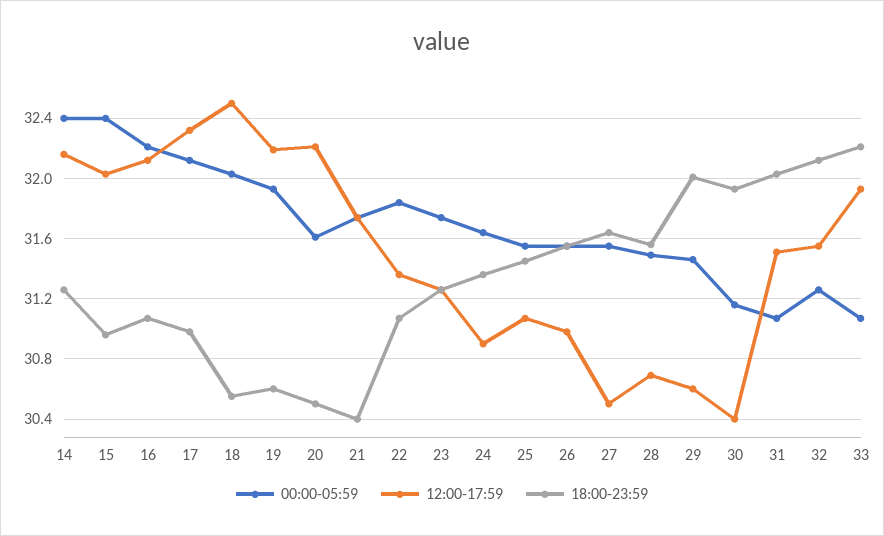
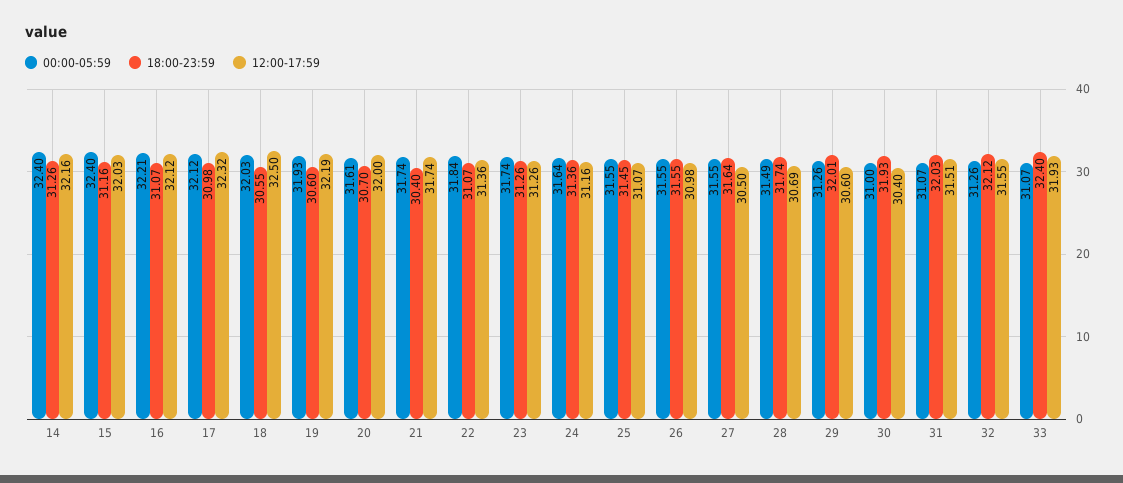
  {
    "00:00-05:59": {
      "14": 32.4,
      "15": 32.4,
      "16": 32.21,
      "17": 32.12,
      "18": 32.03,
      "19": 31.93,
      "20": 31.61,
      "21": 31.74,
      "22": 31.84,
      "23": 31.74,
      "24": 31.64,
      "25": 31.55,
      "26": 31.55,
      "27": 31.55,
      "28": 31.49,
-     "29": 31.45,
+     "29": 31.26,
-     "30": 31.15,
+     "30": 31,
      "31": 31.07,
      "32": 31.26,
      "33": 31.07
    },
    "12:00-17:59": {
      "14": 32.16,
      "15": 32.03,
      "16": 32.12,
      "17": 32.32,
      "18": 32.5,
      "19": 32.19,
-     "20": 32.2,
+     "20": 32,
      "21": 31.74,
      "22": 31.36,
      "23": 31.26,
-     "24": 30.9,
+     "24": 31.16,
      "25": 31.07,
      "26": 30.98,
      "27": 30.5,
      "28": 30.69,
      "29": 30.6,
      "30": 30.4,
      "31": 31.51,
      "32": 31.55,
      "33": 31.93
    },
    "18:00-23:59": {
      "14": 31.26,
-     "15": 30.95,
+     "15": 31.16,
      "16": 31.07,
      "17": 30.98,
      "18": 30.55,
      "19": 30.6,
-     "20": 30.5,
+     "20": 30.7,
      "21": 30.4,
      "22": 31.07,
      "23": 31.26,
      "24": 31.36,
      "25": 31.45,
      "26": 31.55,
      "27": 31.64,
-     "28": 31.55,
+     "28": 31.74,
      "29": 32.01,
      "30": 31.93,
      "31": 32.03,
      "32": 32.12,
-     "33": 32.2
+     "33": 32.4
    }
  }

